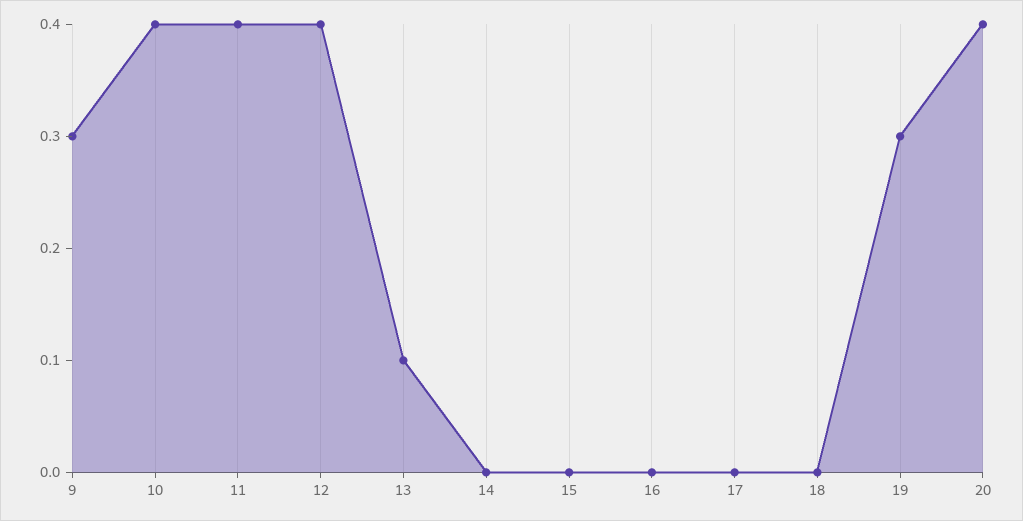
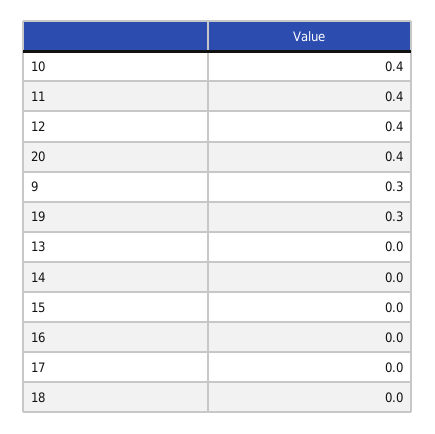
  {
    "9": 0.3,
    "10": 0.4,
    "11": 0.4,
    "12": 0.4,
-   "13": 0.1,
+   "13": 0,
    "14": 0,
    "15": 0,
    "16": 0,
    "17": 0,
    "18": 0,
    "19": 0.3,
    "20": 0.4
  }

